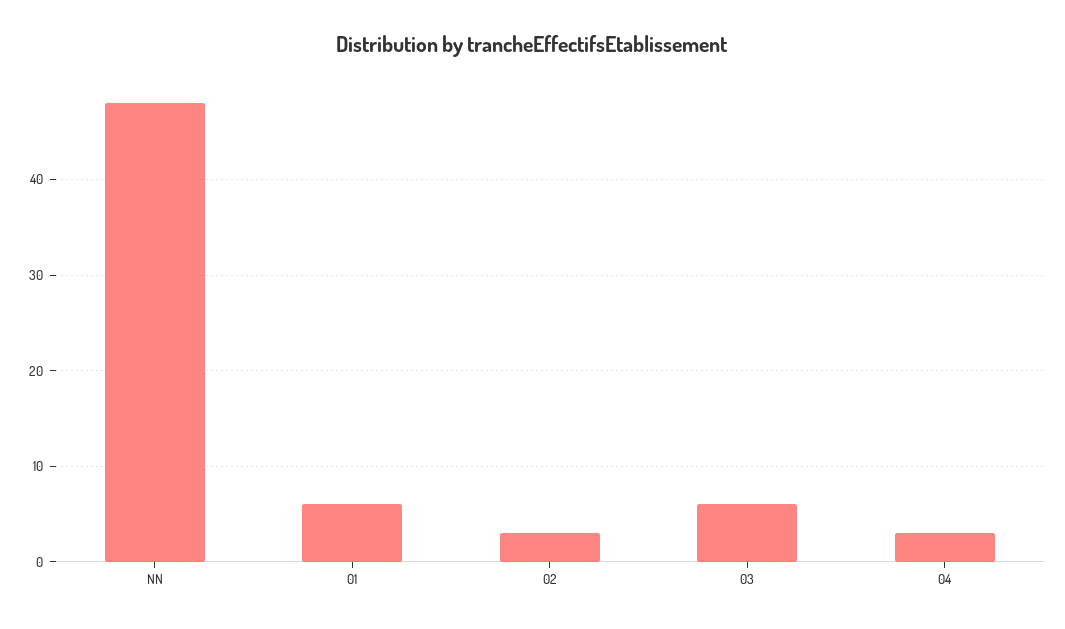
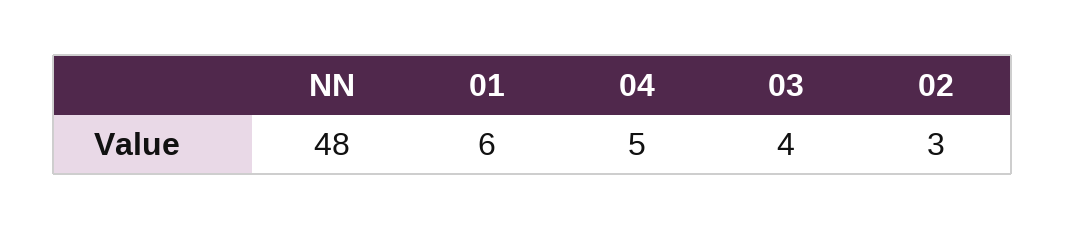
  {
    "NN": 48,
    "01": 6,
    "02": 3,
-   "03": 6,
+   "03": 4,
-   "04": 3
+   "04": 5
  }

